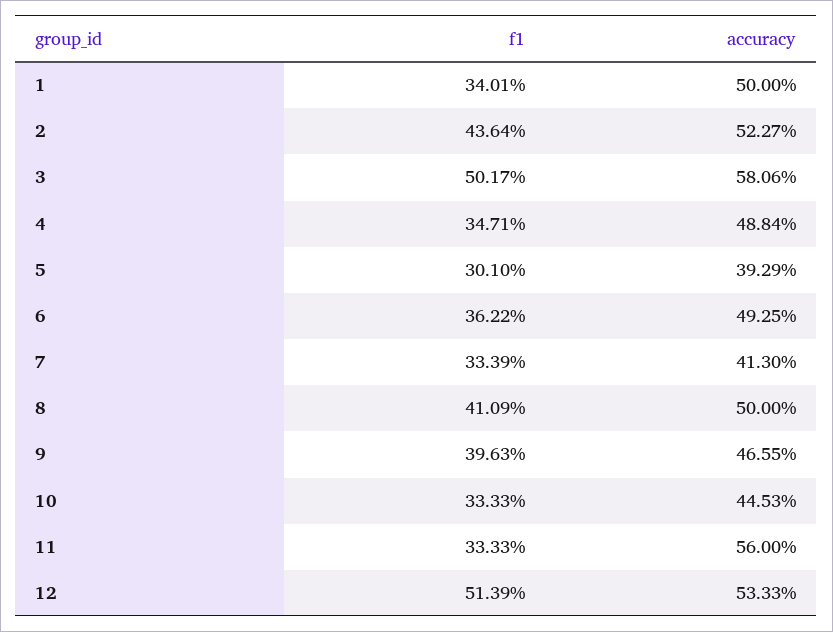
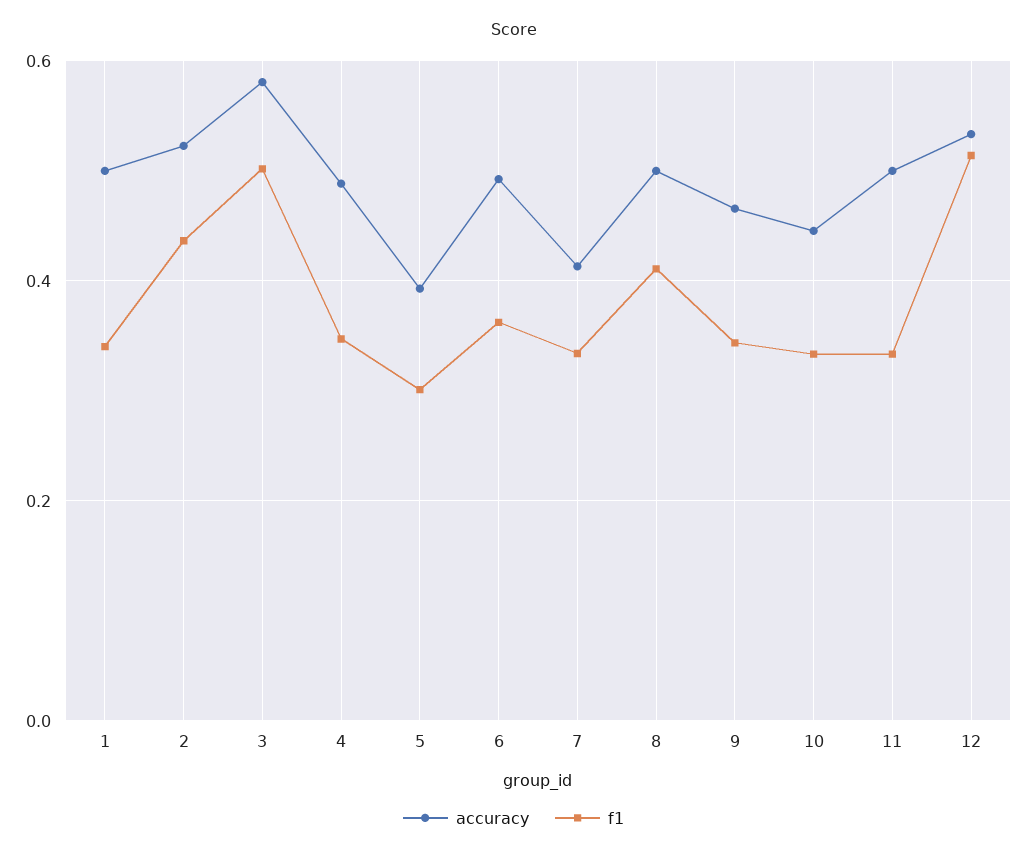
  {
    "f1": {
      "1": 0.3401,
      "2": 0.4364,
      "3": 0.5017,
      "4": 0.3471,
      "5": 0.301,
      "6": 0.3622,
      "7": 0.3339,
      "8": 0.4109,
-     "9": 0.3963,
+     "9": 0.34,
      "10": 0.3333,
      "11": 0.3333,
      "12": 0.5139
    },
    "accuracy": {
      "1": 0.5,
      "2": 0.5227,
      "3": 0.5806,
      "4": 0.4884,
      "5": 0.3929,
      "6": 0.4925,
      "7": 0.413,
      "8": 0.5,
      "9": 0.4655,
      "10": 0.4453,
-     "11": 0.56,
+     "11": 0.5,
      "12": 0.5333
    }
  }

